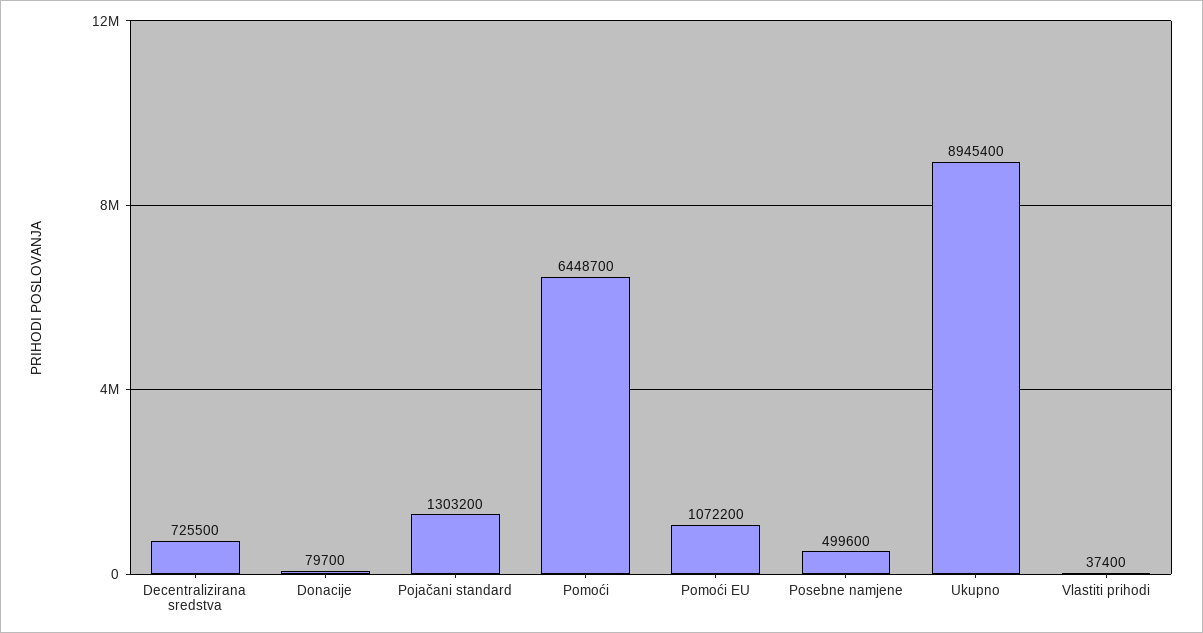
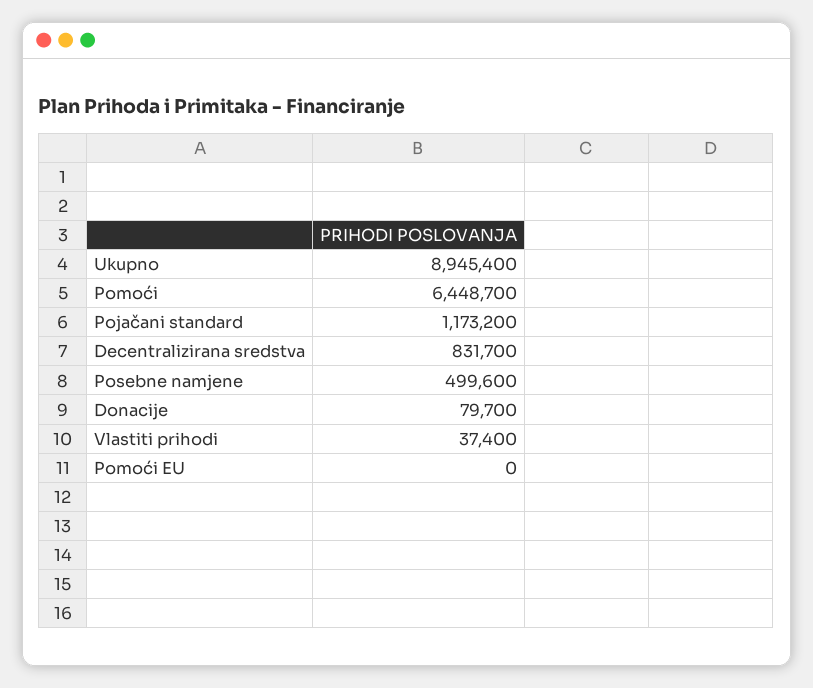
  {
-   "Decentralizirana sredstva": 725500,
+   "Decentralizirana sredstva": 831700,
    "Donacije": 79700,
-   "Pojačani standard": 1303200,
+   "Pojačani standard": 1173200,
    "Pomoći": 6448700,
-   "Pomoći EU": 1072200,
+   "Pomoći EU": 0,
    "Posebne namjene": 499600,
    "Ukupno": 8945400,
    "Vlastiti prihodi": 37400
  }

